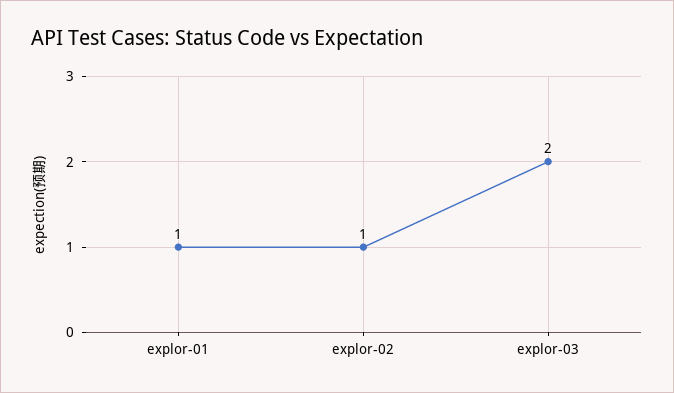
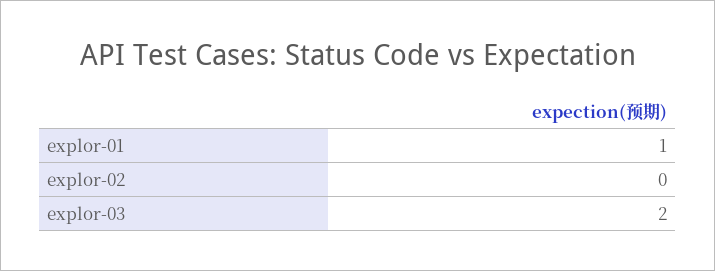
  {
    "explor-01": 1,
-   "explor-02": 1,
+   "explor-02": 0,
    "explor-03": 2
  }

